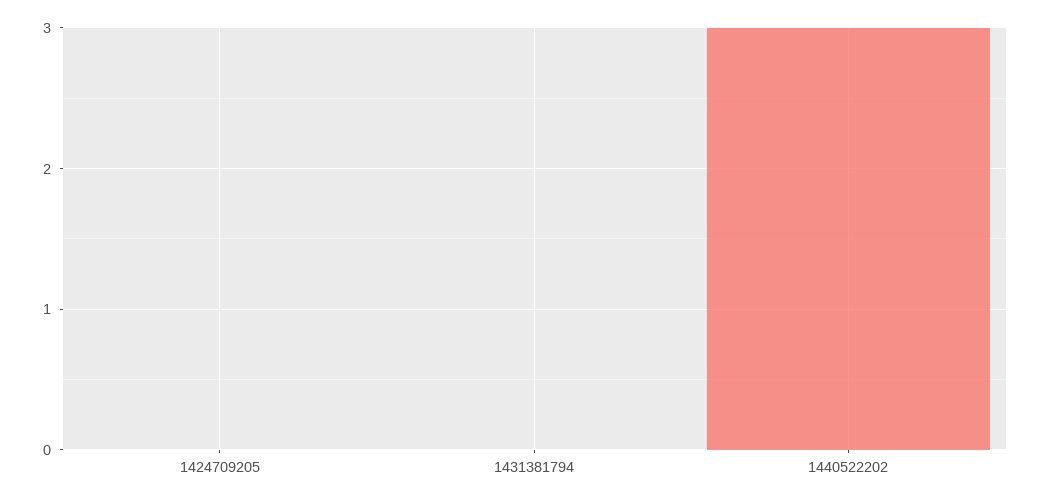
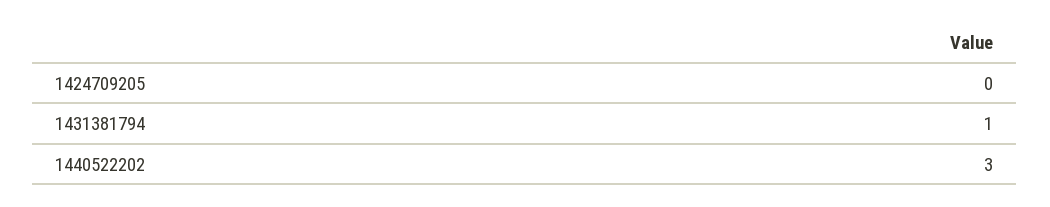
  {
    "1424709205": 0,
-   "1431381794": 0,
+   "1431381794": 1,
    "1440522202": 3
  }

